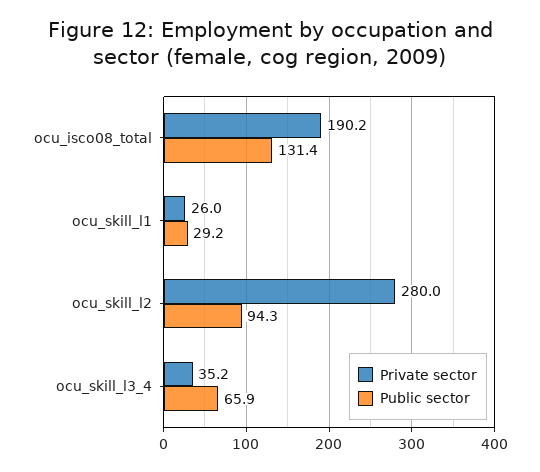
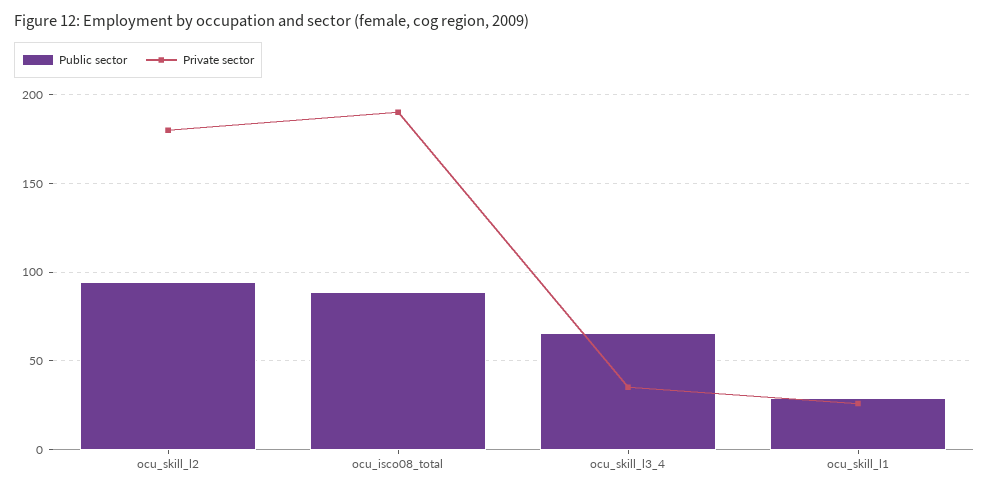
  {
    "Private sector": {
      "ocu_isco08_total": 190.2,
      "ocu_skill_l1": 26,
-     "ocu_skill_l2": 280,
+     "ocu_skill_l2": 180,
      "ocu_skill_l3_4": 35.2
    },
    "Public sector": {
-     "ocu_isco08_total": 131.4,
+     "ocu_isco08_total": 90,
      "ocu_skill_l1": 29.2,
      "ocu_skill_l2": 94.3,
      "ocu_skill_l3_4": 65.9
    }
  }

